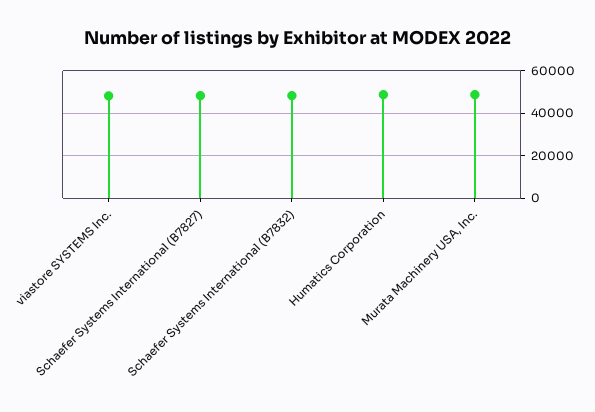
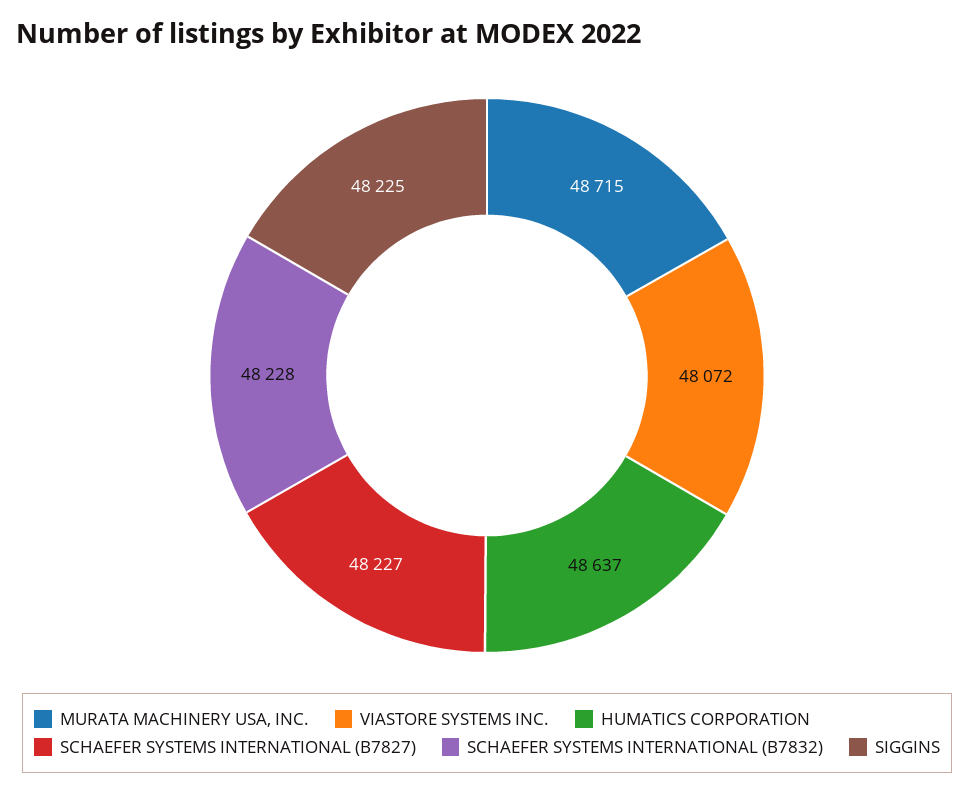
  {
    "viastore SYSTEMS Inc.": 48072,
    "Schaefer Systems International (B7827)": 48227,
    "Schaefer Systems International (B7832)": 48228,
    "Humatics Corporation": 48637,
-   "Murata Machinery USA, Inc.": 48715
+   "Murata Machinery USA, Inc.": 48715,
+   "SIGGINS": 48225
  }

